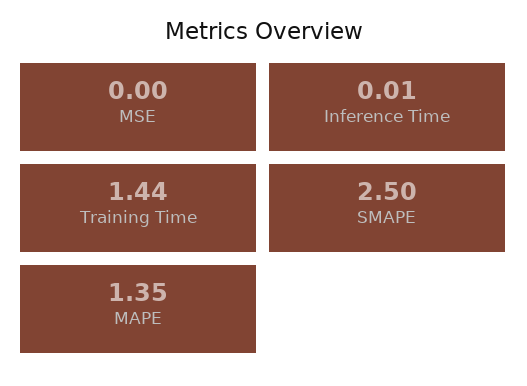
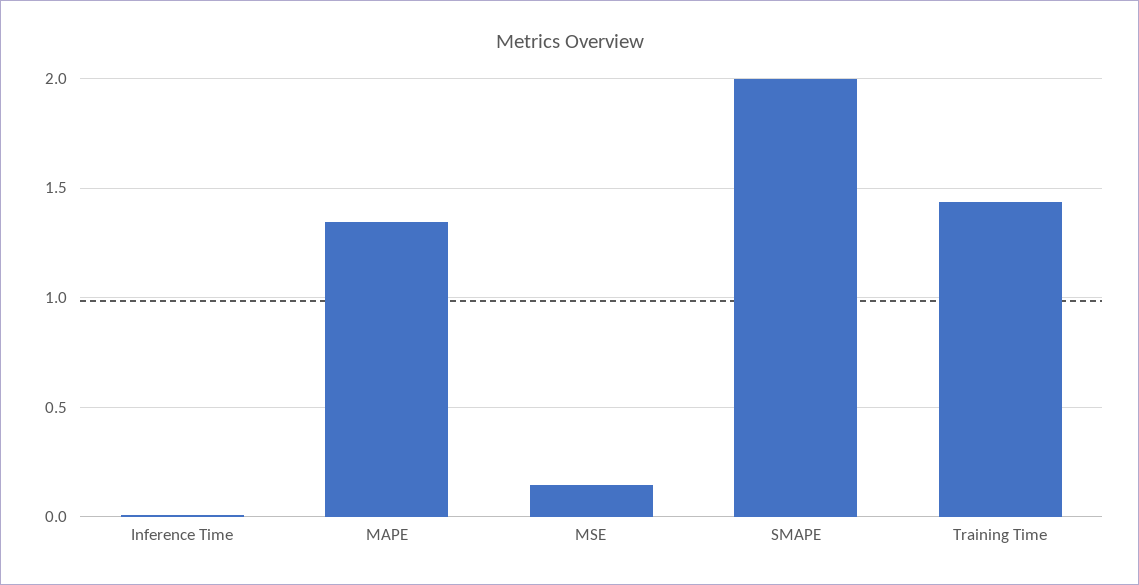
  {
-   "MSE": 0,
+   "MSE": 0.15,
    "Inference Time": 0.01,
    "Training Time": 1.44,
-   "SMAPE": 2.5,
+   "SMAPE": 2,
    "MAPE": 1.35
  }

